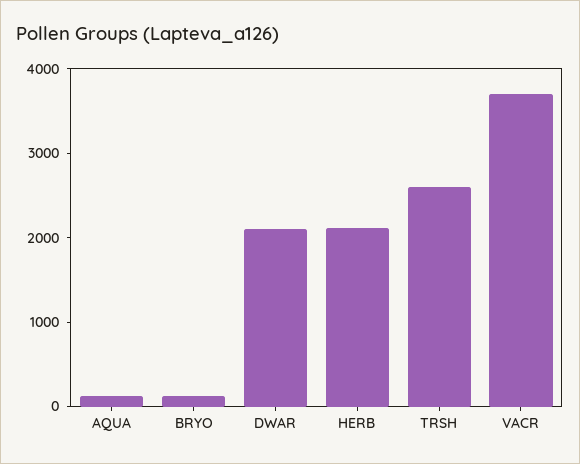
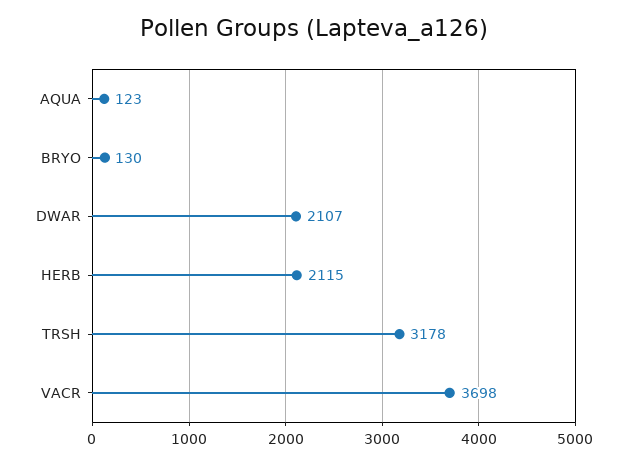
  {
    "AQUA": 123,
    "BRYO": 130,
    "DWAR": 2107,
    "HERB": 2115,
-   "TRSH": 2600,
+   "TRSH": 3178,
    "VACR": 3698
  }

